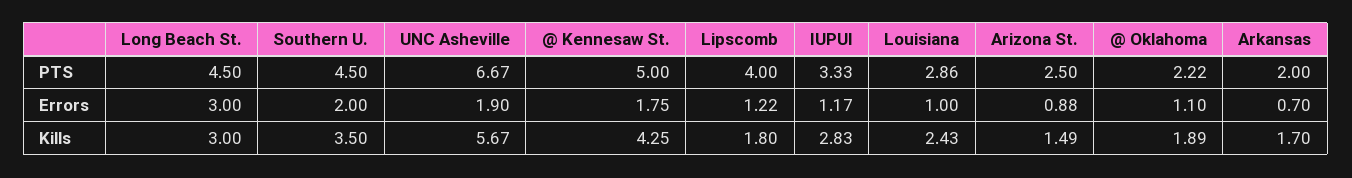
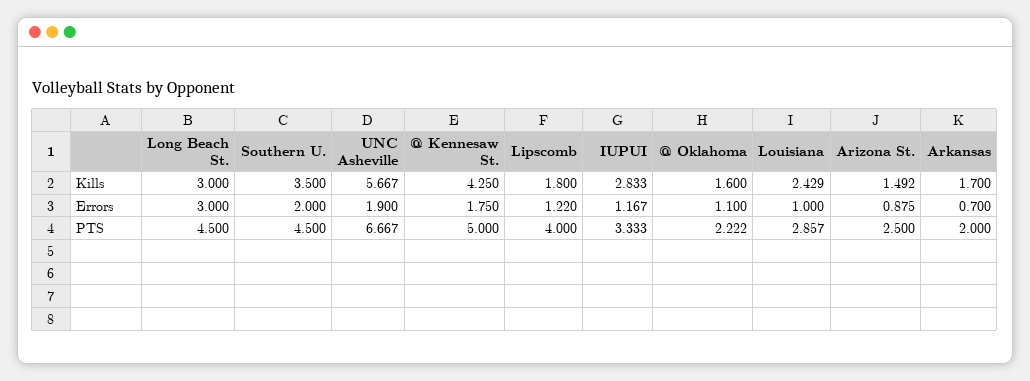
  {
    "Long Beach St.": {
      "PTS": 4.5,
      "Errors": 3,
      "Kills": 3
    },
    "Southern U.": {
      "PTS": 4.5,
      "Errors": 2,
      "Kills": 3.5
    },
    "UNC Asheville": {
      "PTS": 6.667,
      "Errors": 1.9,
      "Kills": 5.667
    },
    "@ Kennesaw St.": {
      "PTS": 5,
      "Errors": 1.75,
      "Kills": 4.25
    },
    "Lipscomb": {
      "PTS": 4,
      "Errors": 1.22,
      "Kills": 1.8
    },
    "IUPUI": {
      "PTS": 3.333,
      "Errors": 1.167,
      "Kills": 2.833
    },
    "Louisiana": {
      "PTS": 2.857,
      "Errors": 1,
      "Kills": 2.429
    },
    "Arizona St.": {
      "PTS": 2.5,
      "Errors": 0.875,
      "Kills": 1.492
    },
    "@ Oklahoma": {
      "PTS": 2.222,
      "Errors": 1.1,
-     "Kills": 1.89
+     "Kills": 1.6
    },
    "Arkansas": {
      "PTS": 2,
      "Errors": 0.7,
      "Kills": 1.7
    }
  }

